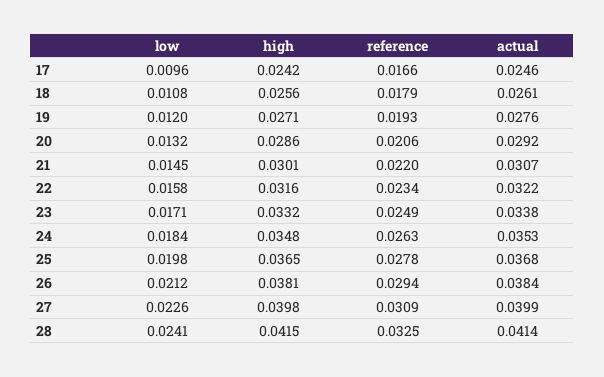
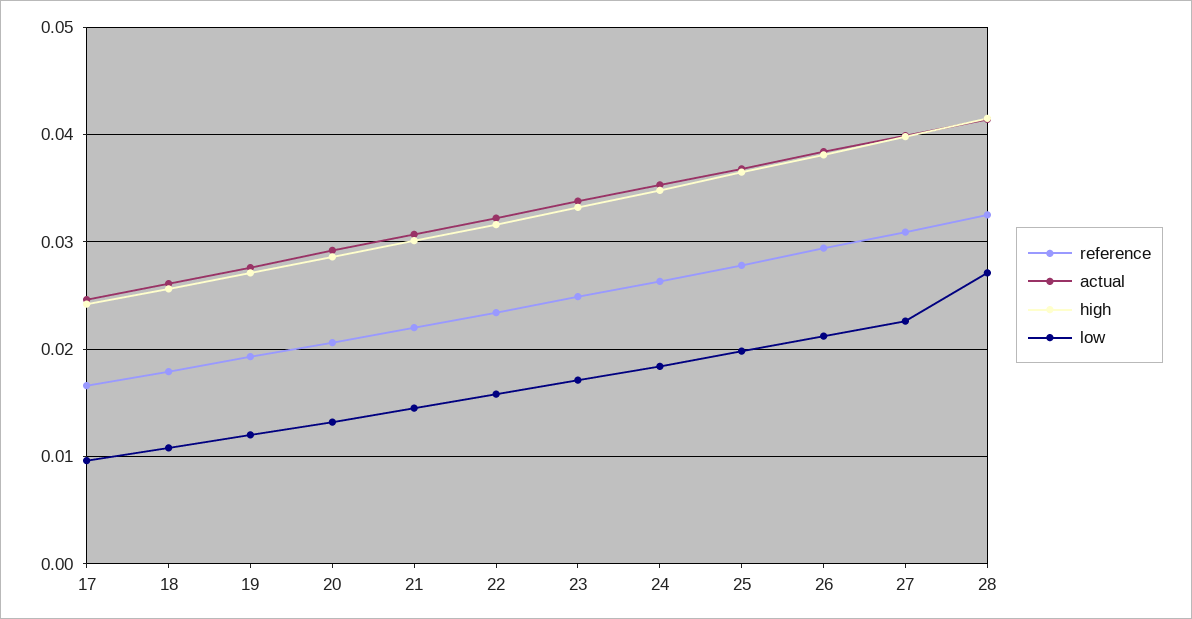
  {
    "low": {
      "17": 0.0096,
      "18": 0.0108,
      "19": 0.012,
      "20": 0.0132,
      "21": 0.0145,
      "22": 0.0158,
      "23": 0.0171,
      "24": 0.0184,
      "25": 0.0198,
      "26": 0.0212,
      "27": 0.0226,
-     "28": 0.0241
+     "28": 0.027
    },
    "high": {
      "17": 0.0242,
      "18": 0.0256,
      "19": 0.0271,
      "20": 0.0286,
      "21": 0.0301,
      "22": 0.0316,
      "23": 0.0332,
      "24": 0.0348,
      "25": 0.0365,
      "26": 0.0381,
      "27": 0.0398,
      "28": 0.0415
    },
    "reference": {
      "17": 0.0166,
      "18": 0.0179,
      "19": 0.0193,
      "20": 0.0206,
      "21": 0.022,
      "22": 0.0234,
      "23": 0.0249,
      "24": 0.0263,
      "25": 0.0278,
      "26": 0.0294,
      "27": 0.0309,
      "28": 0.0325
    },
    "actual": {
      "17": 0.0246,
      "18": 0.0261,
      "19": 0.0276,
      "20": 0.0292,
      "21": 0.0307,
      "22": 0.0322,
      "23": 0.0338,
      "24": 0.0353,
      "25": 0.0368,
      "26": 0.0384,
      "27": 0.0399,
      "28": 0.0414
    }
  }

